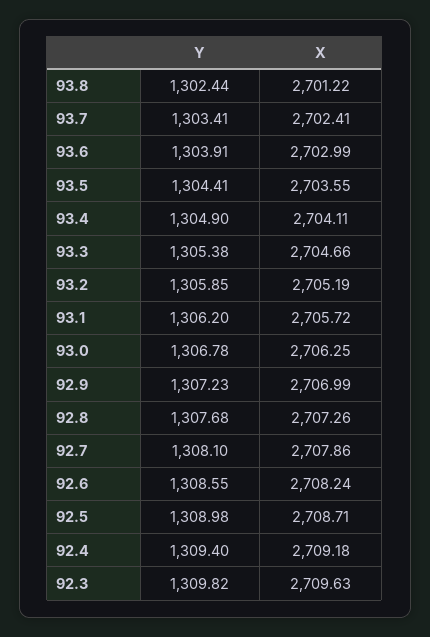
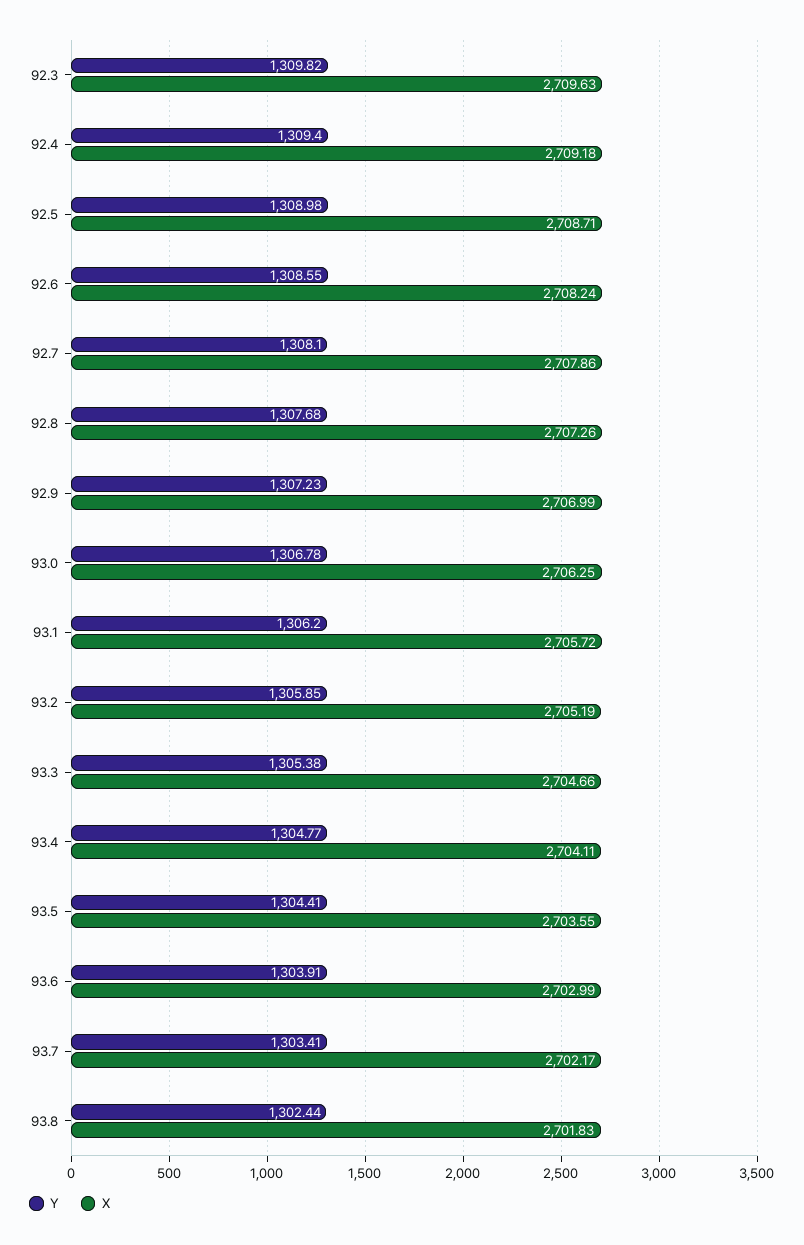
  {
    "Y": {
      "93.8": 1302.44,
      "93.7": 1303.41,
      "93.6": 1303.91,
      "93.5": 1304.41,
-     "93.4": 1304.9,
+     "93.4": 1304.77,
      "93.3": 1305.38,
      "93.2": 1305.85,
      "93.1": 1306.2,
      "93.0": 1306.78,
      "92.9": 1307.23,
      "92.8": 1307.68,
      "92.7": 1308.1,
      "92.6": 1308.55,
      "92.5": 1308.98,
      "92.4": 1309.4,
      "92.3": 1309.82
    },
    "X": {
-     "93.8": 2701.22,
+     "93.8": 2701.83,
-     "93.7": 2702.41,
+     "93.7": 2702.17,
      "93.6": 2702.99,
      "93.5": 2703.55,
      "93.4": 2704.11,
      "93.3": 2704.66,
      "93.2": 2705.19,
      "93.1": 2705.72,
      "93.0": 2706.25,
      "92.9": 2706.99,
      "92.8": 2707.26,
      "92.7": 2707.86,
      "92.6": 2708.24,
      "92.5": 2708.71,
      "92.4": 2709.18,
      "92.3": 2709.63
    }
  }

